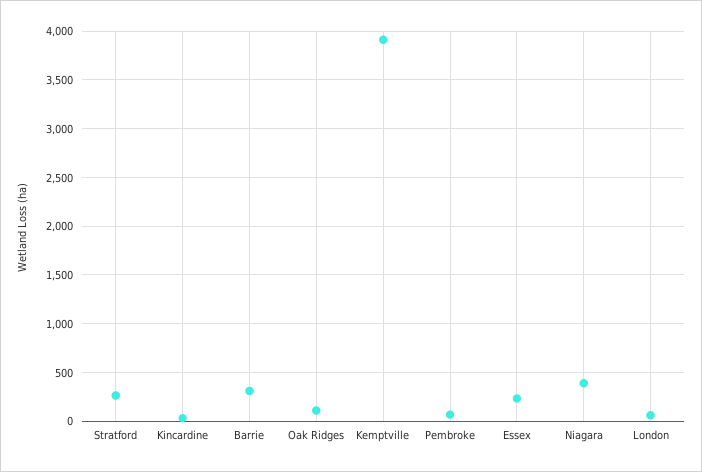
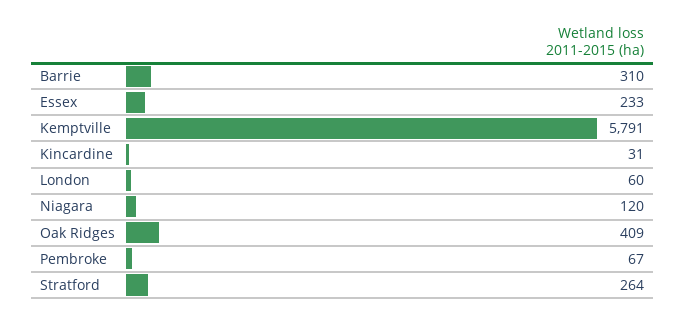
  {
    "Stratford": 264,
    "Kincardine": 31,
    "Barrie": 310,
-   "Oak Ridges": 100,
+   "Oak Ridges": 409,
-   "Kemptville": 3900,
+   "Kemptville": 5791,
    "Pembroke": 67,
    "Essex": 233,
-   "Niagara": 400,
+   "Niagara": 120,
    "London": 60
  }

